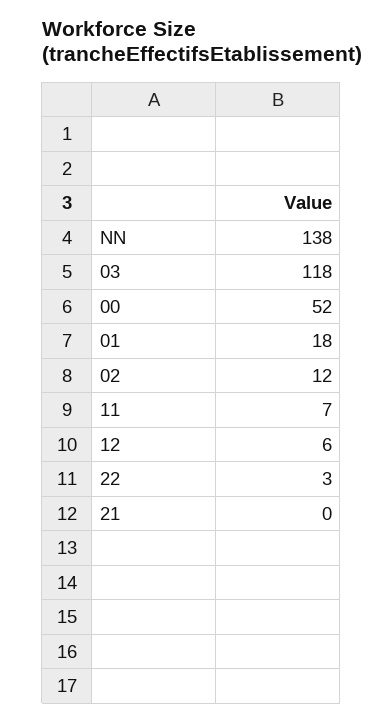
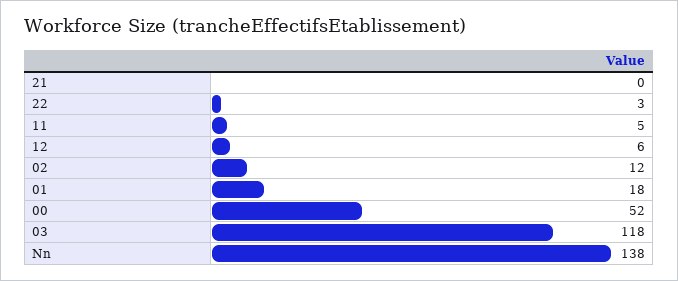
  {
    "NN": 138,
    "03": 118,
    "00": 52,
    "01": 18,
    "02": 12,
-   "11": 7,
+   "11": 5,
    "12": 6,
    "22": 3,
    "21": 0
  }

